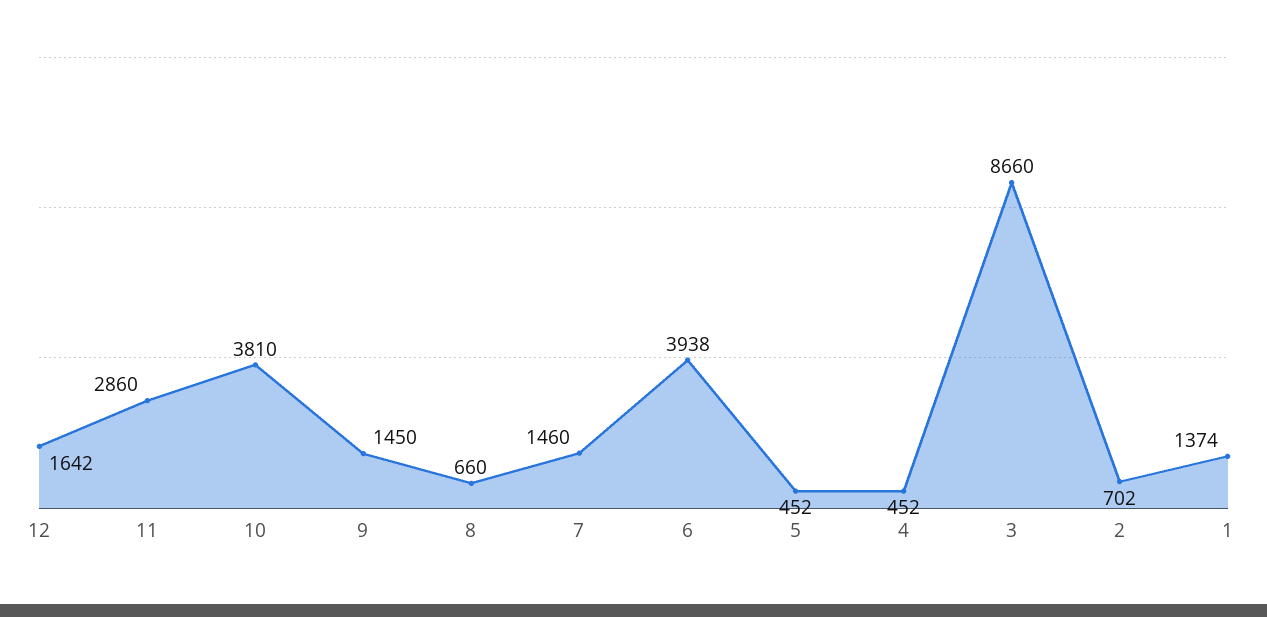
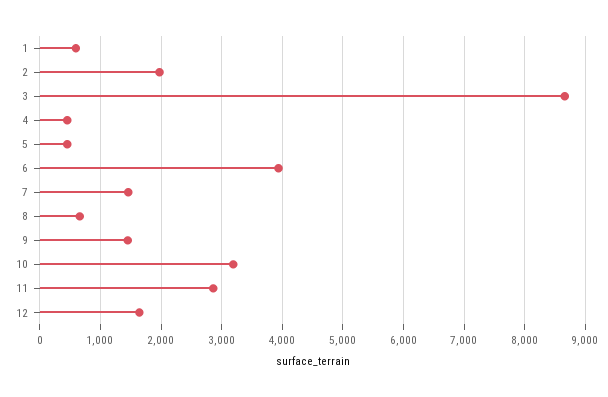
  {
    "12": 1642,
    "11": 2860,
-   "10": 3810,
+   "10": 3200,
    "9": 1450,
    "8": 660,
    "7": 1460,
    "6": 3938,
    "5": 452,
    "4": 452,
    "3": 8660,
-   "2": 702,
+   "2": 2000,
-   "1": 1374
+   "1": 600
  }

